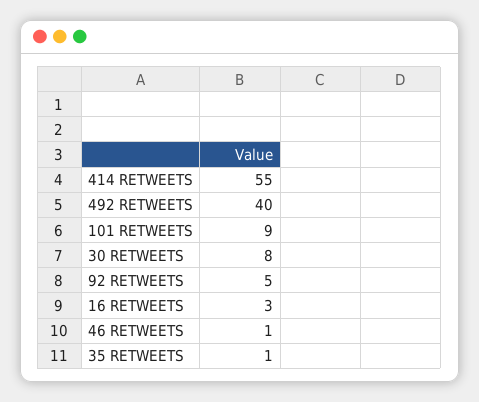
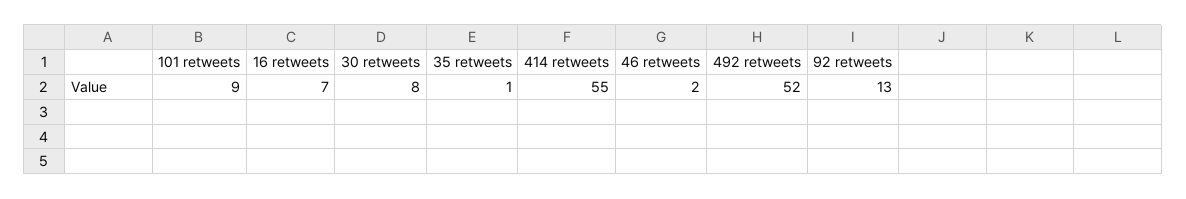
  {
    "414 RETWEETS": 55,
-   "492 RETWEETS": 40,
+   "492 RETWEETS": 52,
    "101 RETWEETS": 9,
    "30 RETWEETS": 8,
-   "92 RETWEETS": 5,
+   "92 RETWEETS": 13,
-   "16 RETWEETS": 3,
+   "16 RETWEETS": 7,
-   "46 RETWEETS": 1,
+   "46 RETWEETS": 2,
    "35 RETWEETS": 1
  }

